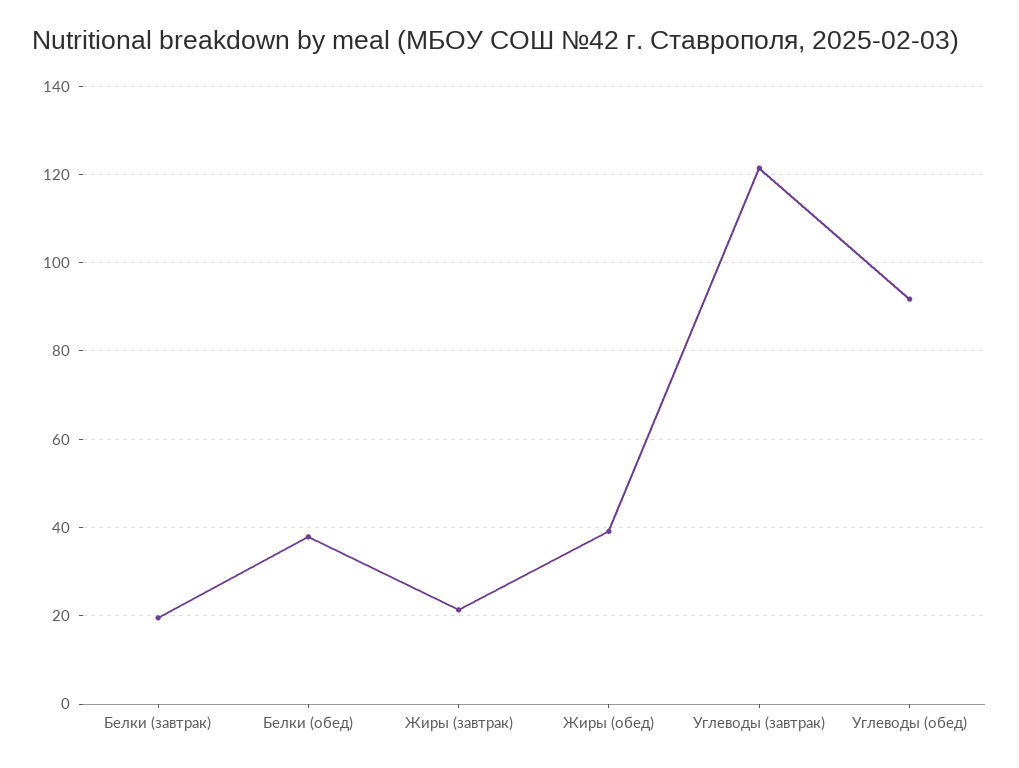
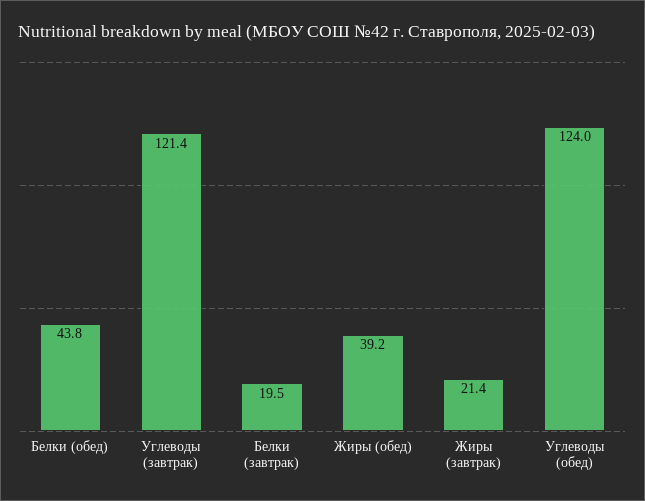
  {
    "Белки (завтрак)": 19.5,
-   "Белки (обед)": 38,
+   "Белки (обед)": 43.8,
    "Жиры (завтрак)": 21.4,
    "Жиры (обед)": 39.2,
    "Углеводы (завтрак)": 121.4,
-   "Углеводы (обед)": 92
+   "Углеводы (обед)": 124
  }

